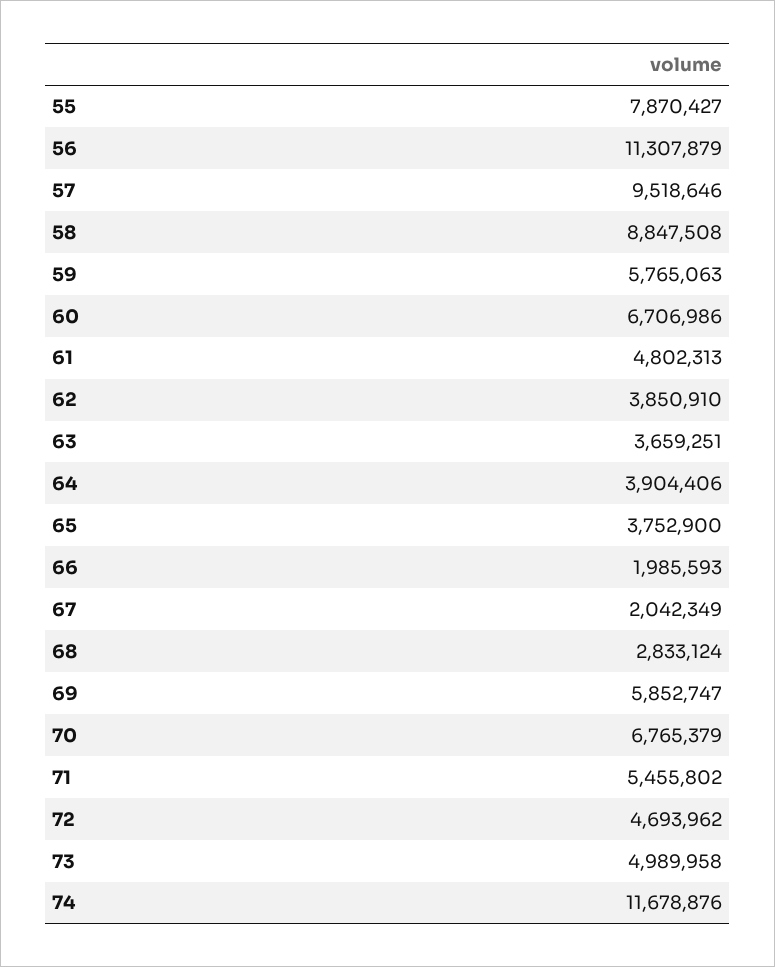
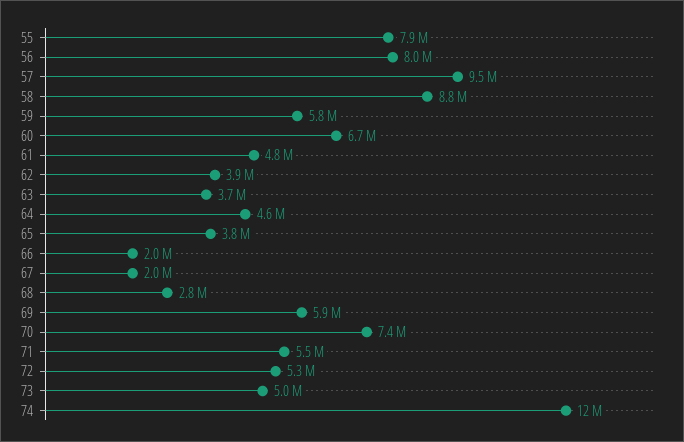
  {
    "55": 7870427,
-   "56": 11307879,
+   "56": 8000000,
    "57": 9518646,
    "58": 8847508,
    "59": 5765063,
    "60": 6706986,
    "61": 4802313,
    "62": 3850910,
    "63": 3659251,
-   "64": 3904406,
+   "64": 4600000,
    "65": 3752900,
    "66": 1985593,
    "67": 2042349,
    "68": 2833124,
    "69": 5852747,
-   "70": 6765379,
+   "70": 7400000,
    "71": 5455802,
-   "72": 4693962,
+   "72": 5300000,
    "73": 4989958,
    "74": 11678876
  }

